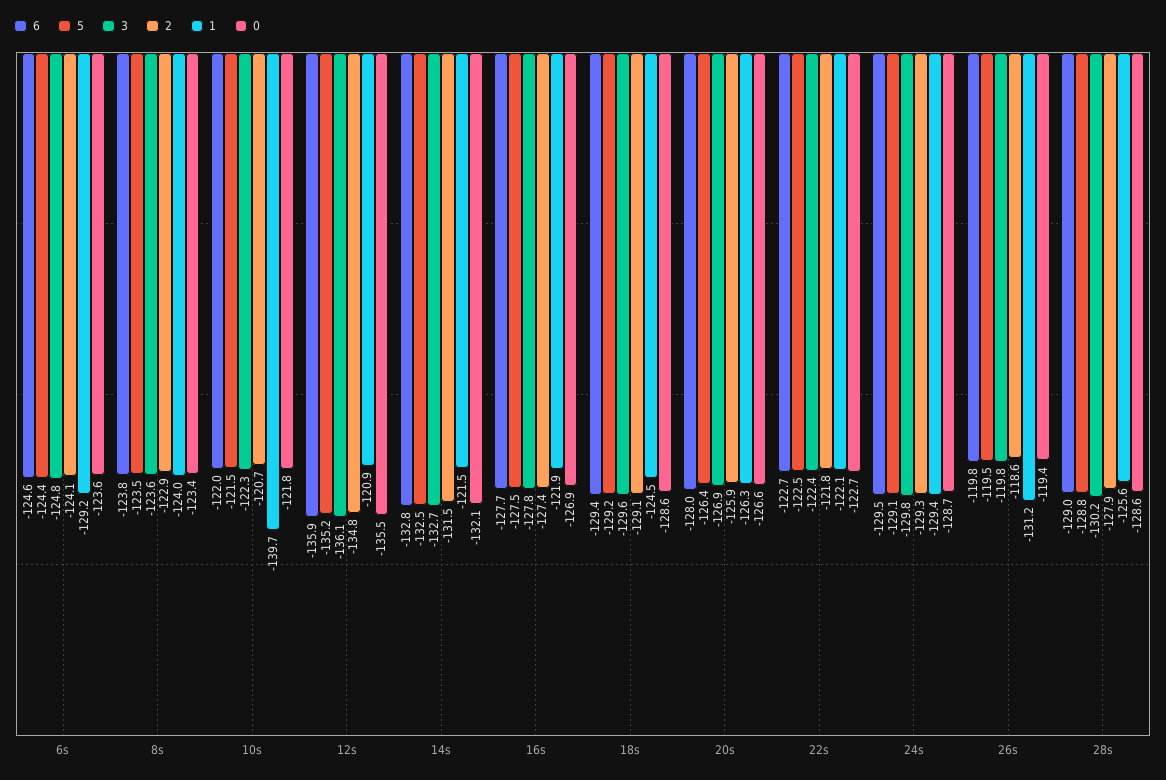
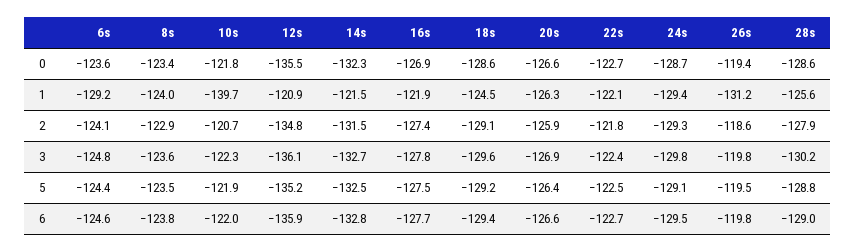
  {
    "6": {
      "6s": -124.6,
      "8s": -123.8,
      "10s": -122,
      "12s": -135.9,
      "14s": -132.8,
      "16s": -127.7,
      "18s": -129.4,
-     "20s": -128,
+     "20s": -126.6,
      "22s": -122.7,
      "24s": -129.5,
      "26s": -119.8,
      "28s": -129
    },
    "5": {
      "6s": -124.4,
      "8s": -123.5,
-     "10s": -121.5,
+     "10s": -121.9,
      "12s": -135.2,
      "14s": -132.5,
      "16s": -127.5,
      "18s": -129.2,
      "20s": -126.4,
      "22s": -122.5,
      "24s": -129.1,
      "26s": -119.5,
      "28s": -128.8
    },
    "3": {
      "6s": -124.8,
      "8s": -123.6,
      "10s": -122.3,
      "12s": -136.1,
      "14s": -132.7,
      "16s": -127.8,
      "18s": -129.6,
      "20s": -126.9,
      "22s": -122.4,
      "24s": -129.8,
      "26s": -119.8,
      "28s": -130.2
    },
    "2": {
      "6s": -124.1,
      "8s": -122.9,
      "10s": -120.7,
      "12s": -134.8,
      "14s": -131.5,
      "16s": -127.4,
      "18s": -129.1,
      "20s": -125.9,
      "22s": -121.8,
      "24s": -129.3,
      "26s": -118.6,
      "28s": -127.9
    },
    "1": {
      "6s": -129.2,
      "8s": -124,
      "10s": -139.7,
      "12s": -120.9,
      "14s": -121.5,
      "16s": -121.9,
      "18s": -124.5,
      "20s": -126.3,
      "22s": -122.1,
      "24s": -129.4,
      "26s": -131.2,
      "28s": -125.6
    },
    "0": {
      "6s": -123.6,
      "8s": -123.4,
      "10s": -121.8,
      "12s": -135.5,
-     "14s": -132.1,
+     "14s": -132.3,
      "16s": -126.9,
      "18s": -128.6,
      "20s": -126.6,
      "22s": -122.7,
      "24s": -128.7,
      "26s": -119.4,
      "28s": -128.6
    }
  }

